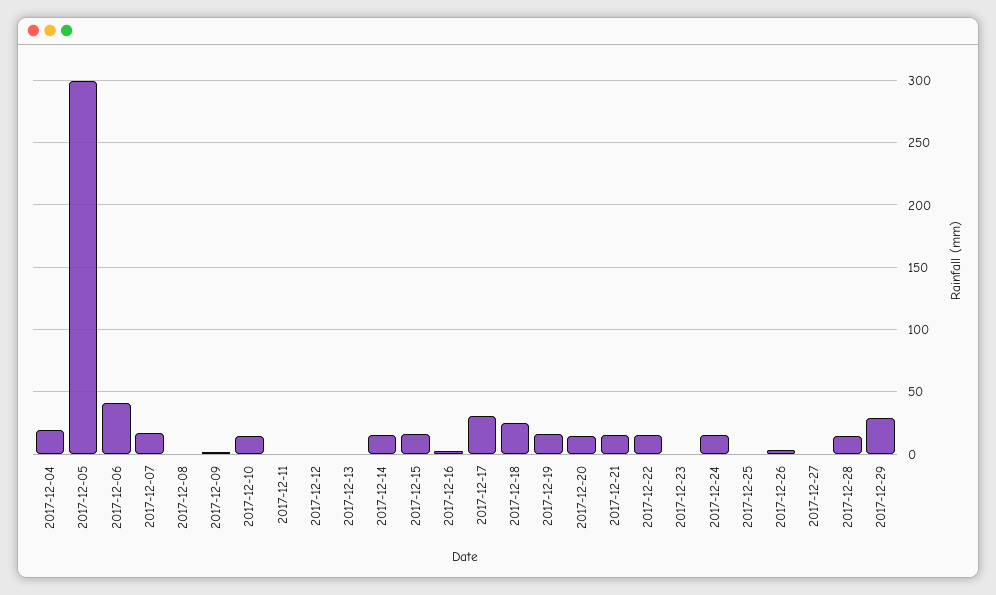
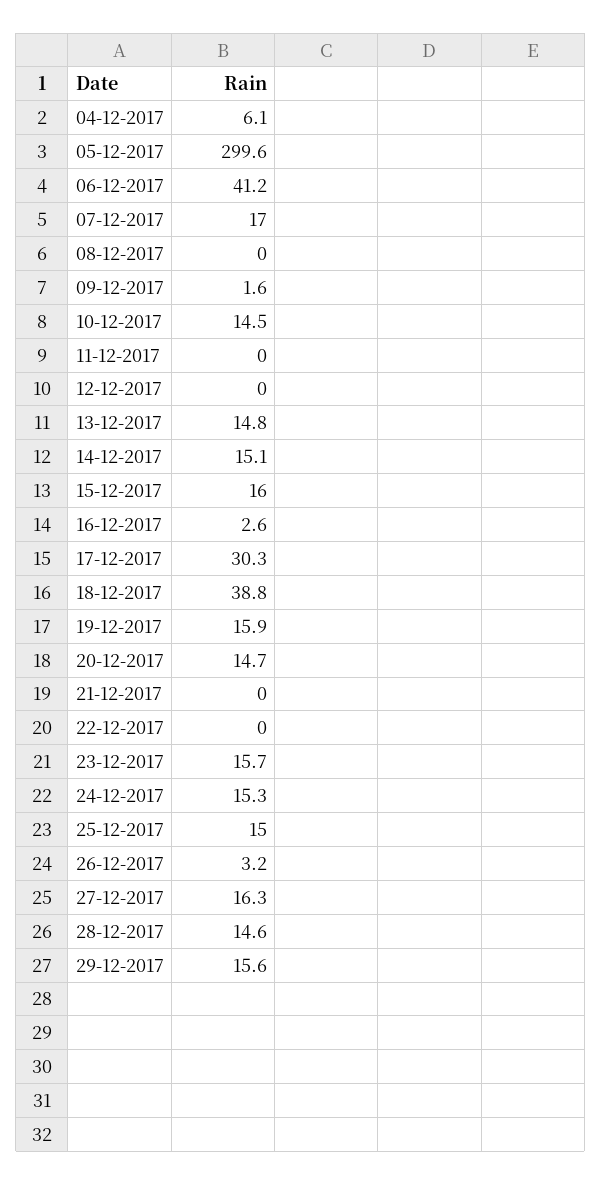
  {
-   "2017-12-04": 20,
+   "2017-12-04": 6.1,
    "2017-12-05": 299.6,
    "2017-12-06": 41.2,
    "2017-12-07": 17,
    "2017-12-08": 0,
    "2017-12-09": 1.6,
    "2017-12-10": 14.5,
    "2017-12-11": 0,
    "2017-12-12": 0,
-   "2017-12-13": 0,
+   "2017-12-13": 14.8,
    "2017-12-14": 15.1,
    "2017-12-15": 16,
    "2017-12-16": 2.6,
    "2017-12-17": 30.3,
-   "2017-12-18": 25,
+   "2017-12-18": 38.8,
    "2017-12-19": 15.9,
    "2017-12-20": 14.7,
-   "2017-12-21": 15,
+   "2017-12-21": 0,
-   "2017-12-22": 15,
+   "2017-12-22": 0,
-   "2017-12-23": 0,
+   "2017-12-23": 15.7,
    "2017-12-24": 15.3,
-   "2017-12-25": 0,
+   "2017-12-25": 15,
    "2017-12-26": 3.2,
-   "2017-12-27": 0,
+   "2017-12-27": 16.3,
    "2017-12-28": 14.6,
-   "2017-12-29": 30
+   "2017-12-29": 15.6
  }

